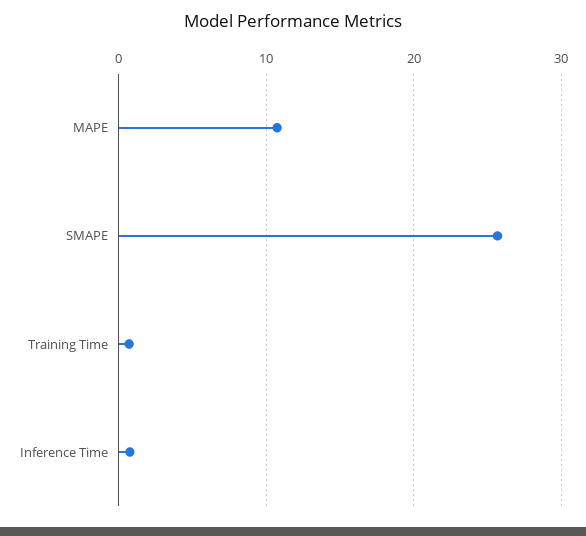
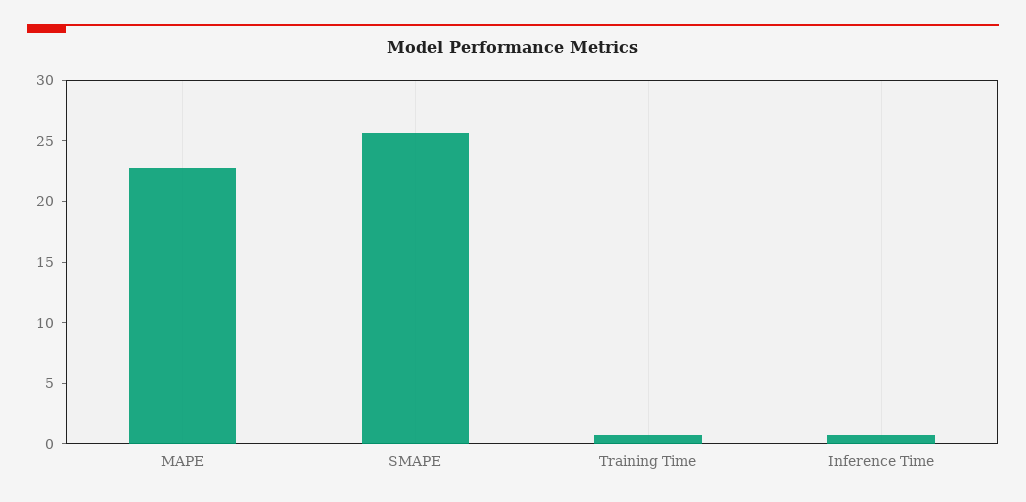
  {
-   "MAPE": 11,
+   "MAPE": 23,
    "SMAPE": 26,
    "Training Time": 1,
    "Inference Time": 1
  }

